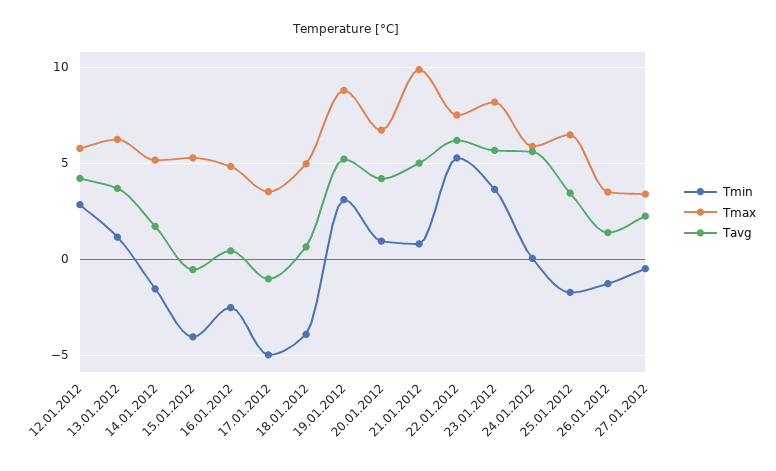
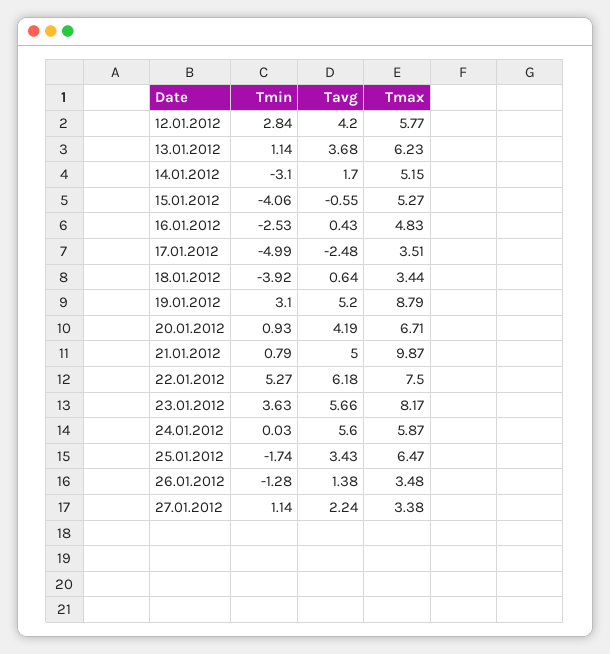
  {
    "Tmin": {
      "12.01.2012": 2.84,
      "13.01.2012": 1.14,
-     "14.01.2012": -1.5,
+     "14.01.2012": -3.1,
      "15.01.2012": -4.06,
      "16.01.2012": -2.53,
      "17.01.2012": -4.99,
      "18.01.2012": -3.92,
      "19.01.2012": 3.1,
      "20.01.2012": 0.93,
      "21.01.2012": 0.79,
      "22.01.2012": 5.27,
      "23.01.2012": 3.63,
      "24.01.2012": 0.03,
      "25.01.2012": -1.74,
      "26.01.2012": -1.28,
-     "27.01.2012": -0.5
+     "27.01.2012": 1.14
    },
    "Tmax": {
      "12.01.2012": 5.77,
      "13.01.2012": 6.23,
      "14.01.2012": 5.15,
      "15.01.2012": 5.27,
      "16.01.2012": 4.83,
      "17.01.2012": 3.51,
-     "18.01.2012": 5,
+     "18.01.2012": 3.44,
      "19.01.2012": 8.79,
      "20.01.2012": 6.71,
      "21.01.2012": 9.87,
      "22.01.2012": 7.5,
      "23.01.2012": 8.17,
      "24.01.2012": 5.87,
      "25.01.2012": 6.47,
      "26.01.2012": 3.48,
      "27.01.2012": 3.38
    },
    "Tavg": {
      "12.01.2012": 4.2,
      "13.01.2012": 3.68,
      "14.01.2012": 1.7,
      "15.01.2012": -0.55,
      "16.01.2012": 0.43,
-     "17.01.2012": -1,
+     "17.01.2012": -2.48,
      "18.01.2012": 0.64,
      "19.01.2012": 5.2,
      "20.01.2012": 4.19,
      "21.01.2012": 5,
      "22.01.2012": 6.18,
      "23.01.2012": 5.66,
      "24.01.2012": 5.6,
      "25.01.2012": 3.43,
      "26.01.2012": 1.38,
      "27.01.2012": 2.24
    }
  }

